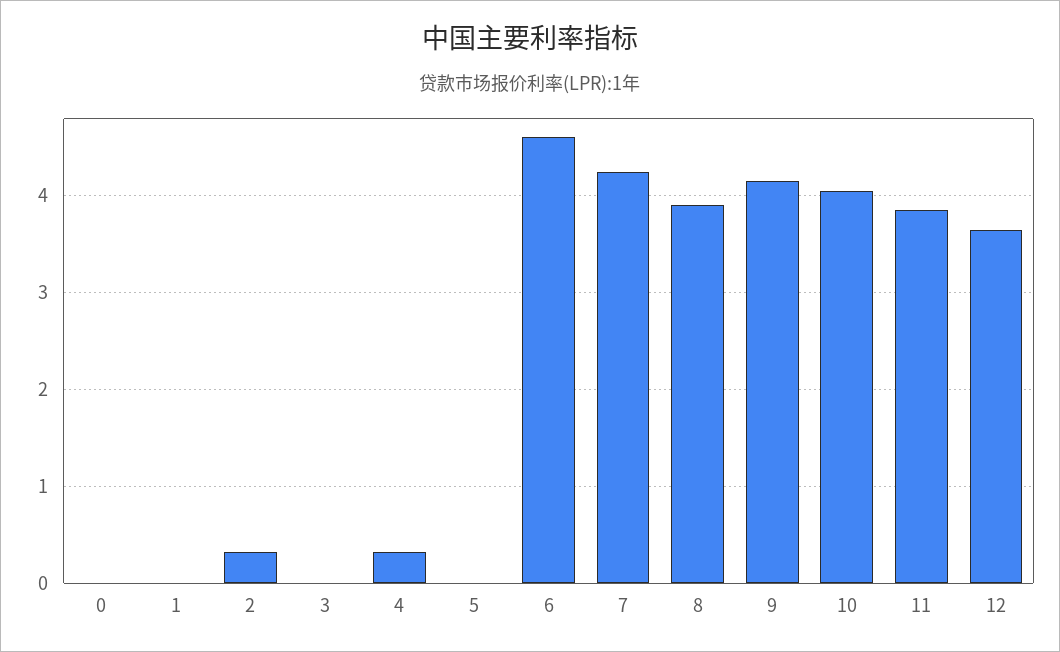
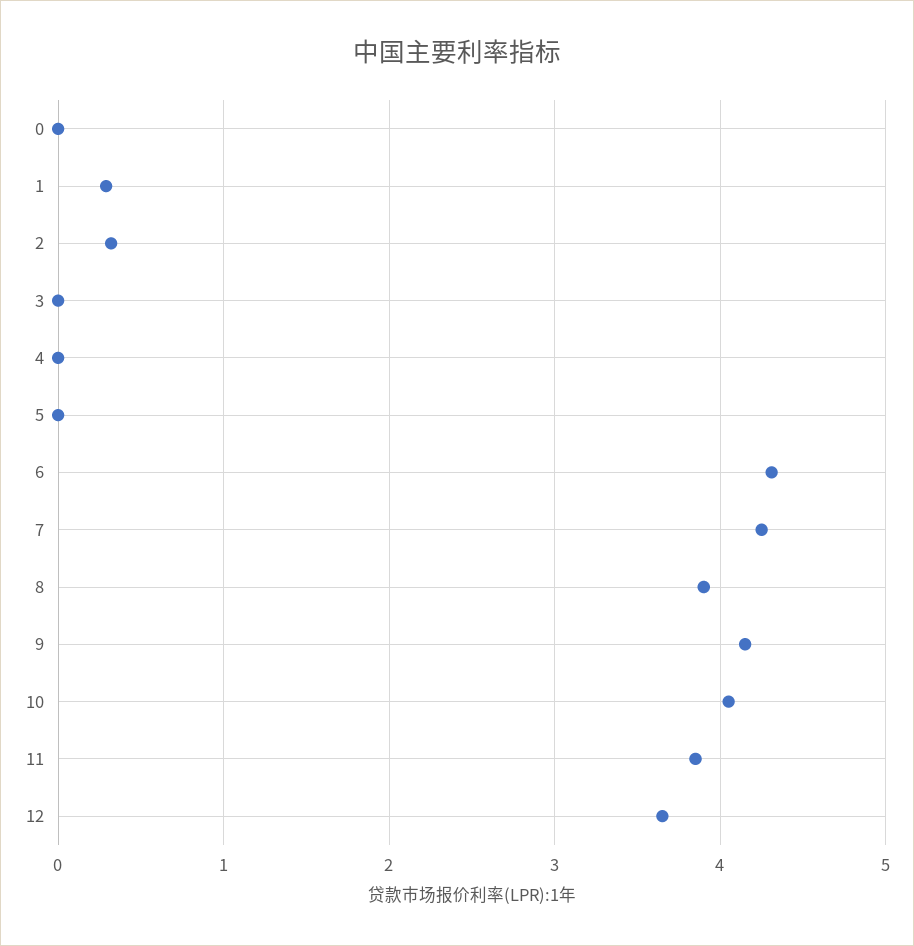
  {
    "0": 0,
-   "1": 0,
+   "1": 0.3,
    "2": 0.3,
    "3": 0,
-   "4": 0.3,
+   "4": 0,
    "5": 0,
-   "6": 4.6,
+   "6": 4.3,
    "7": 4.3,
    "8": 3.9,
    "9": 4.2,
    "10": 4.1,
    "11": 3.9,
    "12": 3.7
  }

